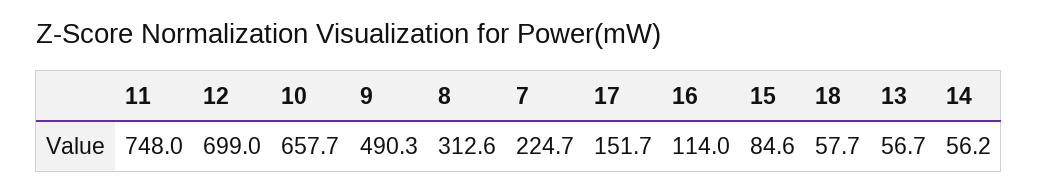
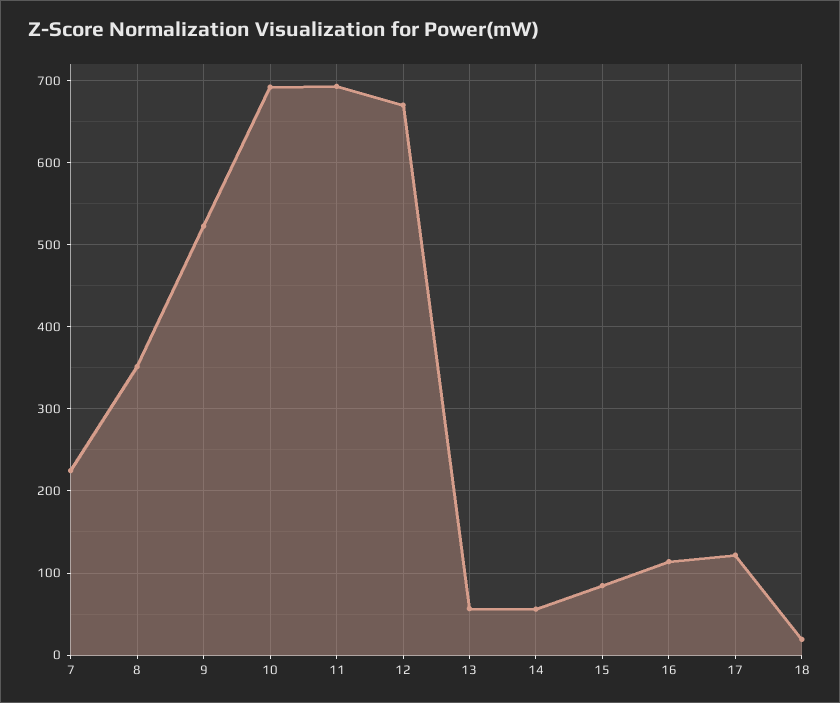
  {
-   "11": 748,
+   "11": 690,
-   "12": 699,
+   "12": 670,
-   "10": 657.7,
+   "10": 690,
-   "9": 490.3,
+   "9": 520,
-   "8": 312.6,
+   "8": 350,
    "7": 224.7,
-   "17": 151.7,
+   "17": 120,
    "16": 114,
    "15": 84.6,
-   "18": 57.7,
+   "18": 20,
    "13": 56.7,
    "14": 56.2
  }

